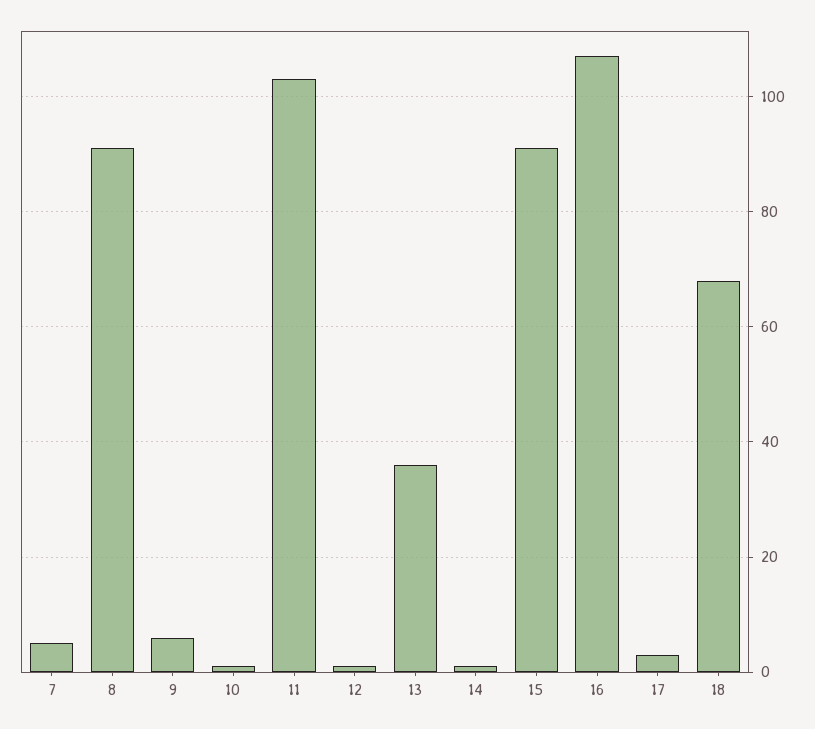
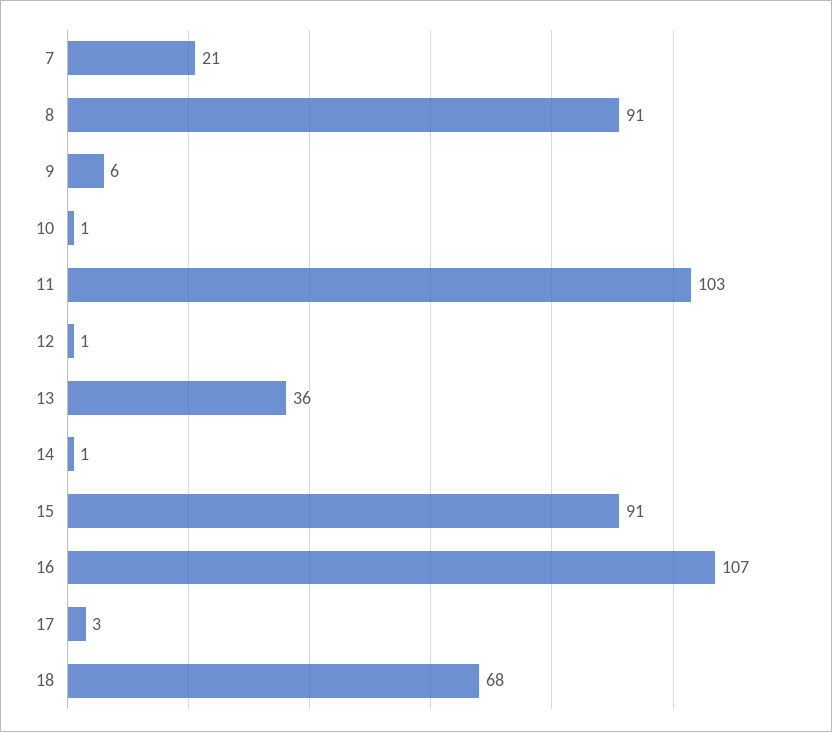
  {
-   "7": 5,
+   "7": 21,
    "8": 91,
    "9": 6,
    "10": 1,
    "11": 103,
    "12": 1,
    "13": 36,
    "14": 1,
    "15": 91,
    "16": 107,
    "17": 3,
    "18": 68
  }

